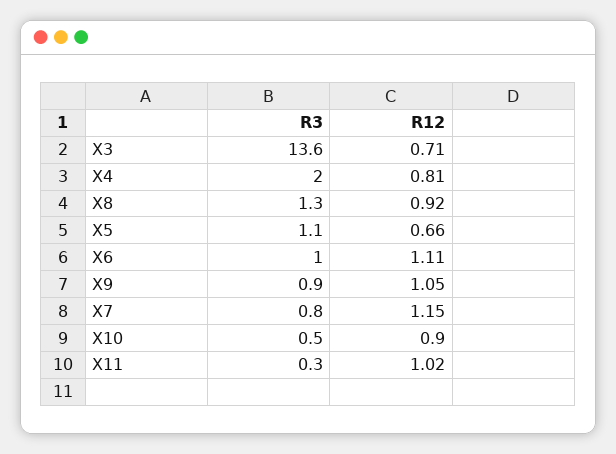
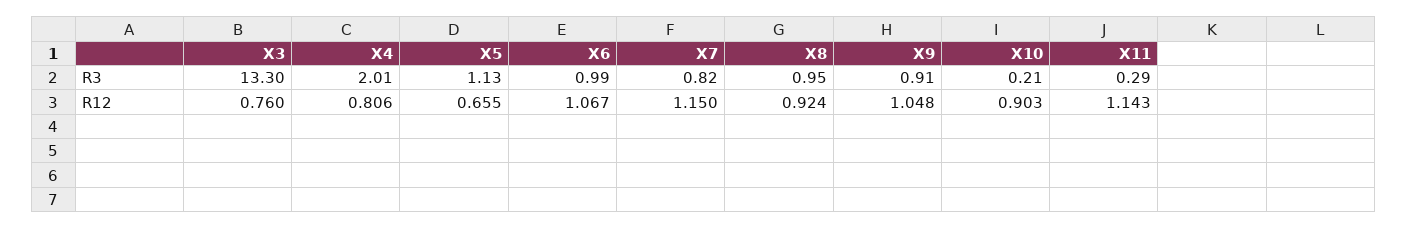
  {
    "R3": {
-     "X3": 13.6,
+     "X3": 13.3,
      "X4": 2.01,
-     "X8": 1.3,
+     "X8": 0.95,
      "X5": 1.13,
      "X6": 0.99,
      "X9": 0.91,
      "X7": 0.82,
-     "X10": 0.5,
+     "X10": 0.21,
      "X11": 0.29
    },
    "R12": {
-     "X3": 0.71,
+     "X3": 0.76,
      "X4": 0.806,
      "X8": 0.924,
      "X5": 0.655,
-     "X6": 1.11,
+     "X6": 1.067,
      "X9": 1.048,
      "X7": 1.15,
      "X10": 0.903,
-     "X11": 1.02
+     "X11": 1.143
    }
  }

